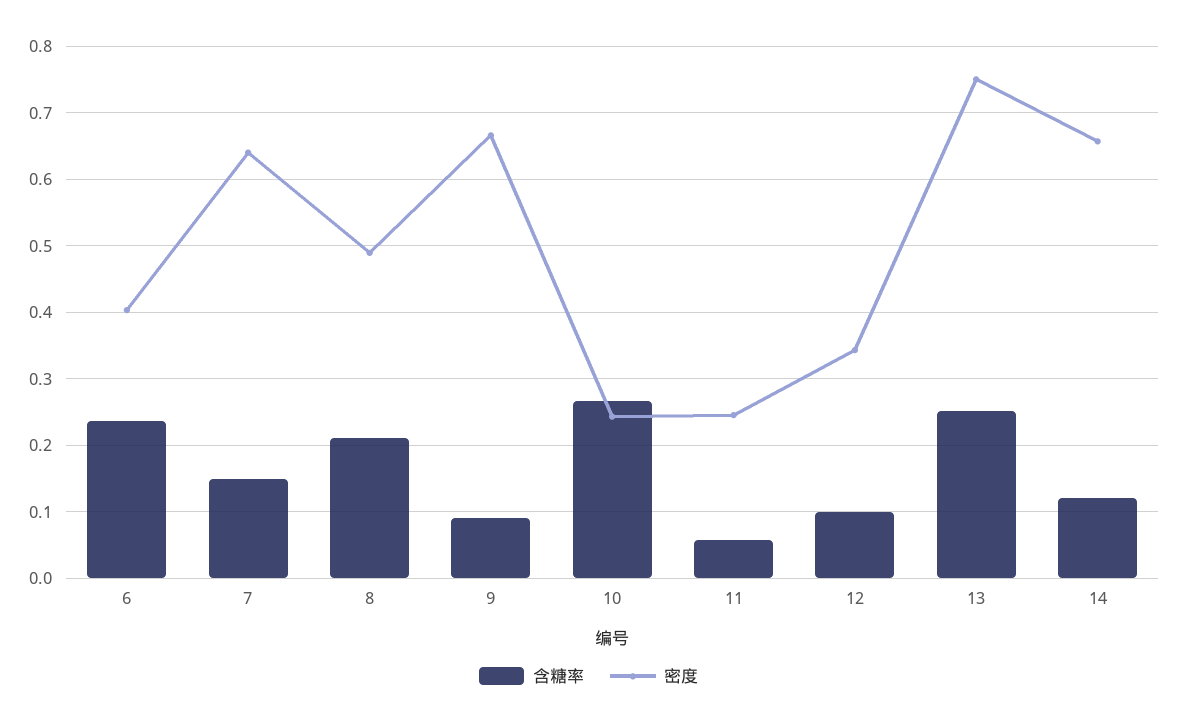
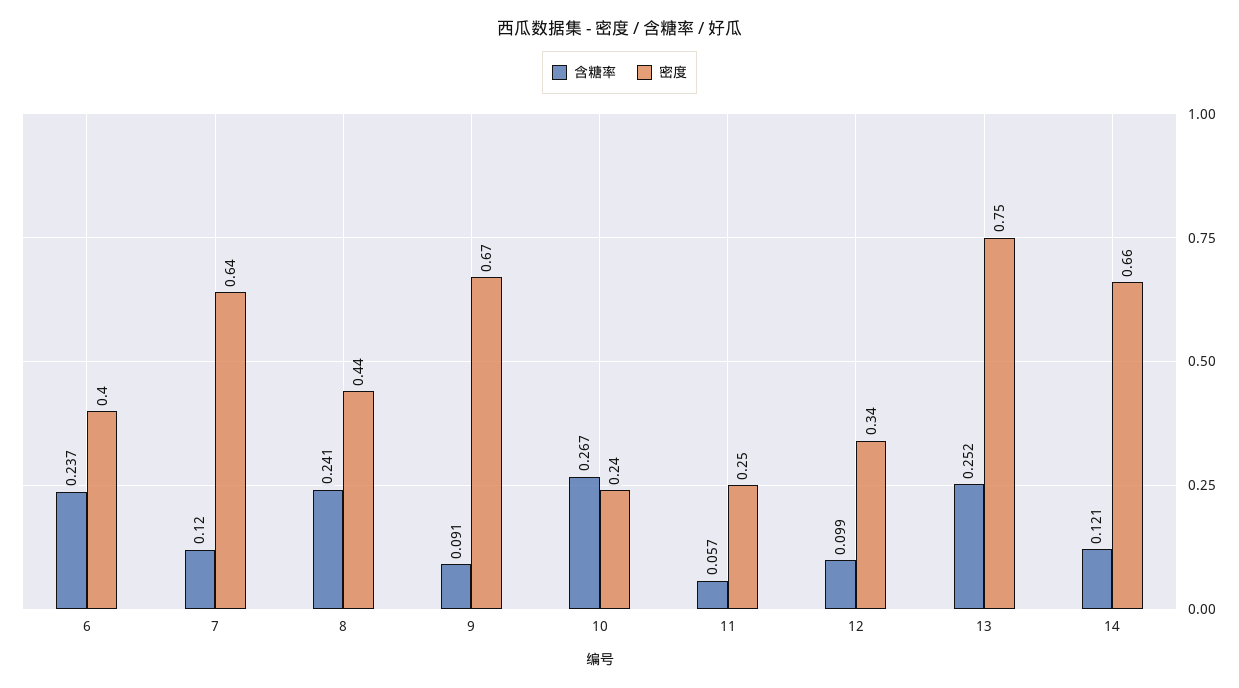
  {
    "含糖率": {
      "6": 0.237,
-     "7": 0.15,
+     "7": 0.12,
-     "8": 0.21,
+     "8": 0.241,
      "9": 0.091,
      "10": 0.267,
      "11": 0.057,
      "12": 0.099,
      "13": 0.252,
      "14": 0.121
    },
    "密度": {
      "6": 0.4,
      "7": 0.64,
-     "8": 0.49,
+     "8": 0.44,
      "9": 0.67,
      "10": 0.24,
      "11": 0.25,
      "12": 0.34,
      "13": 0.75,
      "14": 0.66
    }
  }

